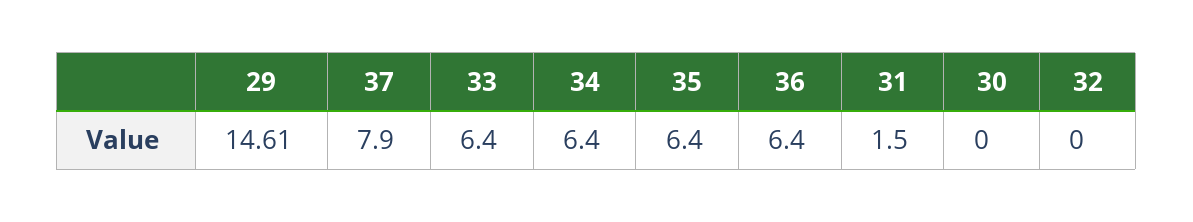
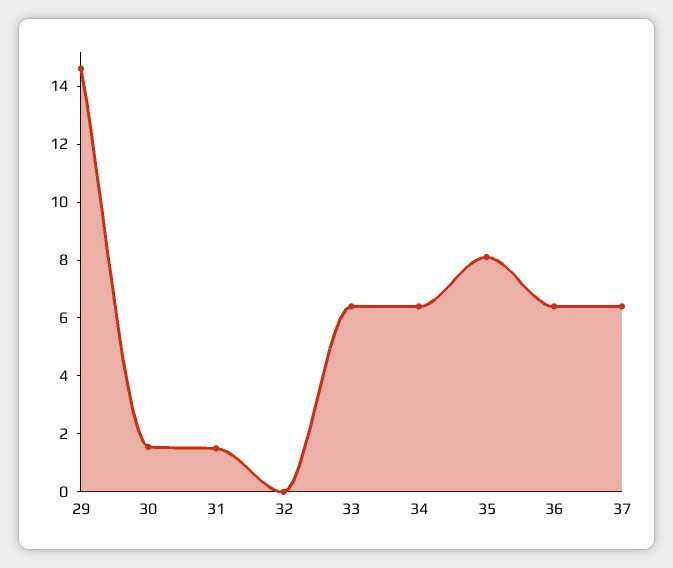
  {
    "29": 14.61,
-   "37": 7.9,
+   "37": 6.5,
    "33": 6.4,
    "34": 6.4,
-   "35": 6.4,
+   "35": 8,
    "36": 6.4,
    "31": 1.5,
-   "30": 0,
+   "30": 1.5,
    "32": 0
  }

